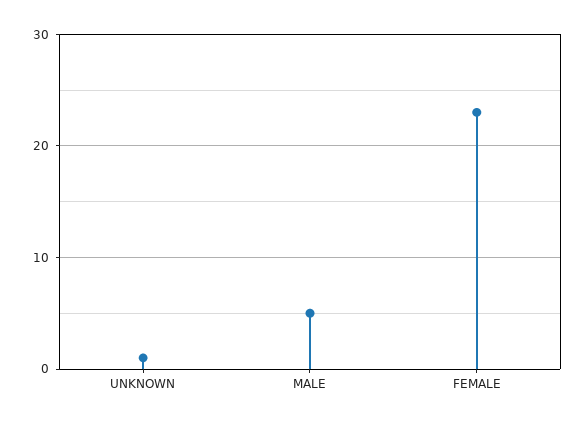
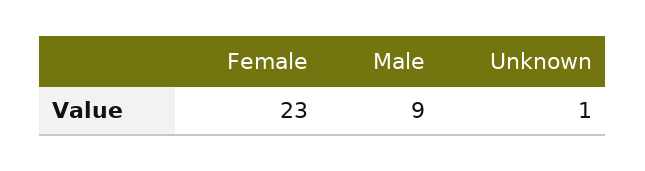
  {
    "UNKNOWN": 1,
-   "MALE": 5,
+   "MALE": 9,
    "FEMALE": 23
  }

